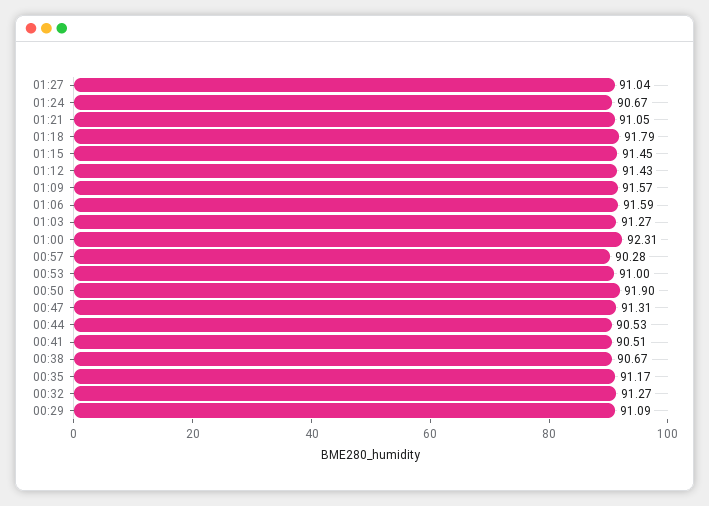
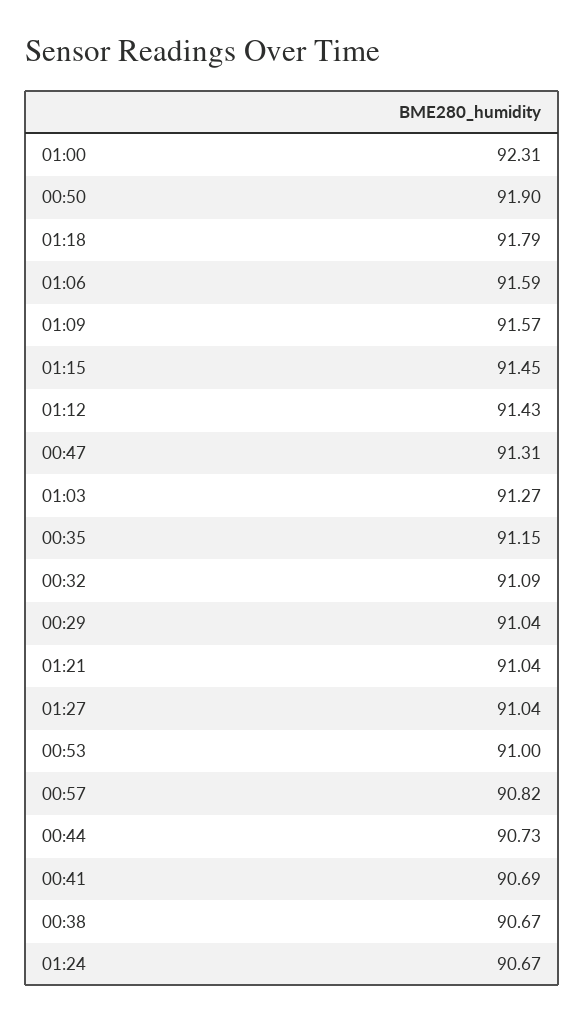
  {
    "01:27": 91.04,
    "01:24": 90.67,
-   "01:21": 91.05,
+   "01:21": 91.04,
    "01:18": 91.79,
    "01:15": 91.45,
    "01:12": 91.43,
    "01:09": 91.57,
    "01:06": 91.59,
    "01:03": 91.27,
    "01:00": 92.31,
-   "00:57": 90.28,
+   "00:57": 90.82,
    "00:53": 91,
    "00:50": 91.9,
    "00:47": 91.31,
-   "00:44": 90.53,
+   "00:44": 90.73,
-   "00:41": 90.51,
+   "00:41": 90.69,
    "00:38": 90.67,
-   "00:35": 91.17,
+   "00:35": 91.15,
-   "00:32": 91.27,
+   "00:32": 91.09,
-   "00:29": 91.09
+   "00:29": 91.04
  }

